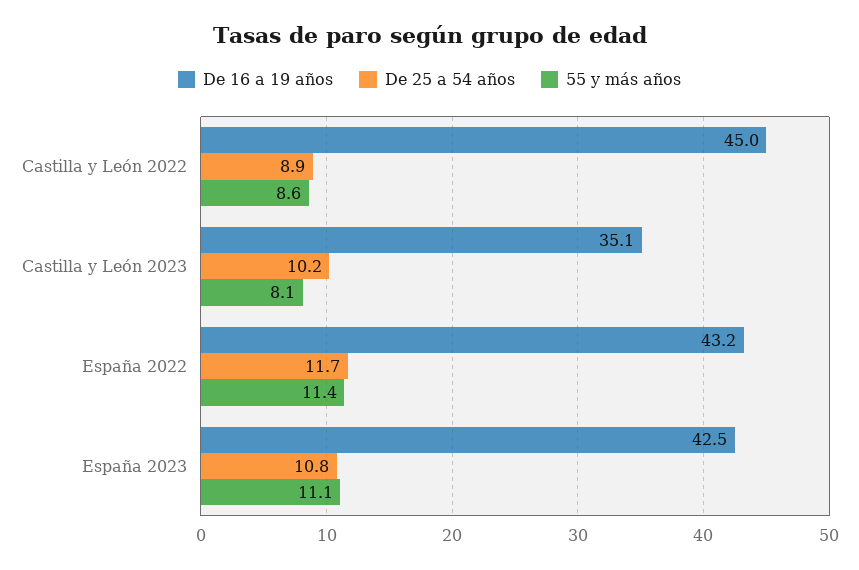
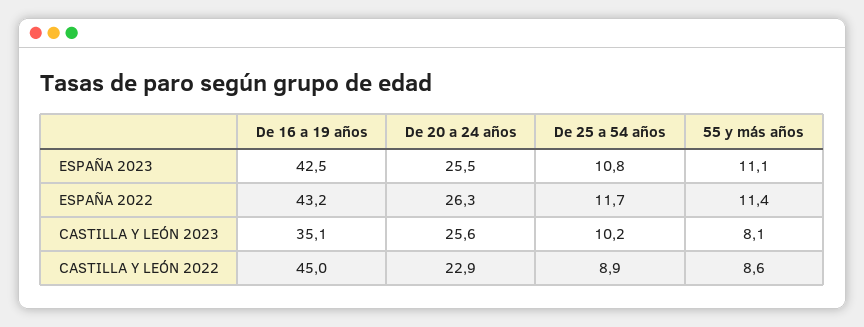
  {
    "De 16 a 19 años": {
      "Castilla y León 2022": 45,
      "Castilla y León 2023": 35.1,
      "España 2022": 43.2,
      "España 2023": 42.5
    },
    "De 25 a 54 años": {
      "Castilla y León 2022": 8.9,
      "Castilla y León 2023": 10.2,
      "España 2022": 11.7,
      "España 2023": 10.8
    },
    "55 y más años": {
      "Castilla y León 2022": 8.6,
      "Castilla y León 2023": 8.1,
      "España 2022": 11.4,
      "España 2023": 11.1
-   }
+   },
+   "De 20 a 24 años": {
+     "España 2023": 25.5,
+     "España 2022": 26.3,
+     "Castilla y León 2023": 25.6,
+     "Castilla y León 2022": 22.9
+   }
  }

